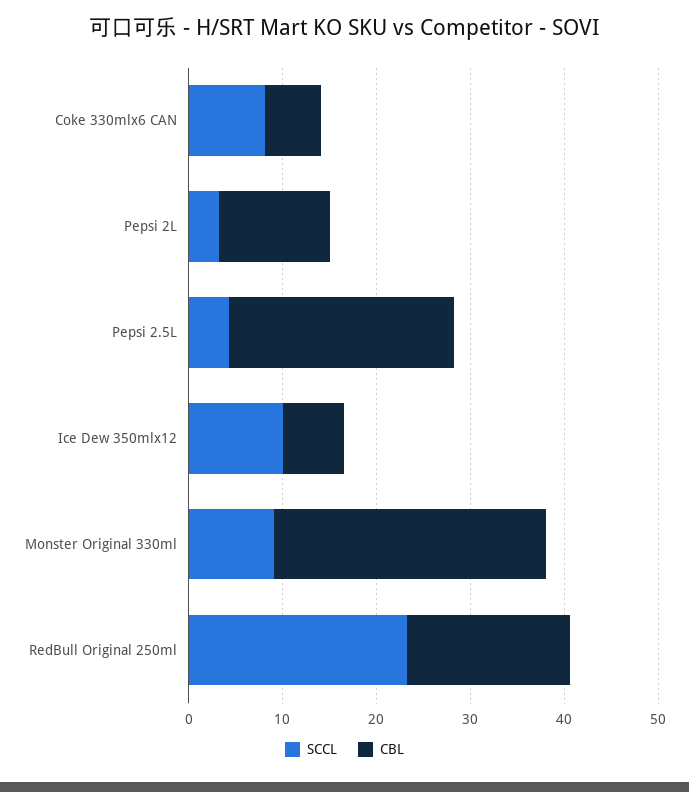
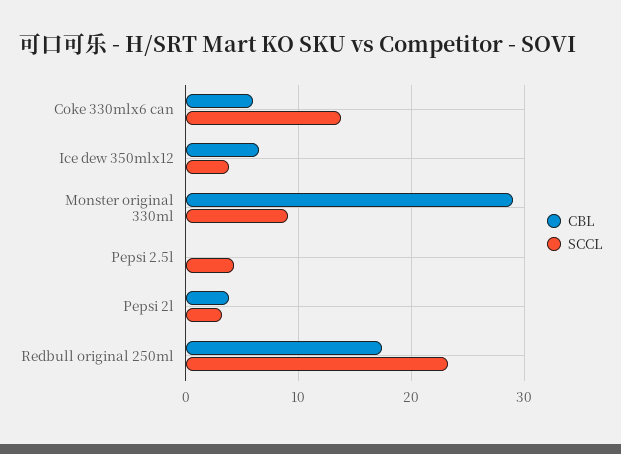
  {
    "SCCL": {
-     "Coke 330mlx6 CAN": 8,
+     "Coke 330mlx6 CAN": 14,
      "Pepsi 2L": 3,
      "Pepsi 2.5L": 4,
-     "Ice Dew 350mlx12": 10,
+     "Ice Dew 350mlx12": 4,
      "Monster Original 330ml": 9,
      "RedBull Original 250ml": 23
    },
    "CBL": {
      "Coke 330mlx6 CAN": 6,
-     "Pepsi 2L": 12,
+     "Pepsi 2L": 4,
-     "Pepsi 2.5L": 24,
+     "Pepsi 2.5L": 0,
      "Ice Dew 350mlx12": 7,
      "Monster Original 330ml": 29,
      "RedBull Original 250ml": 17
    }
  }

